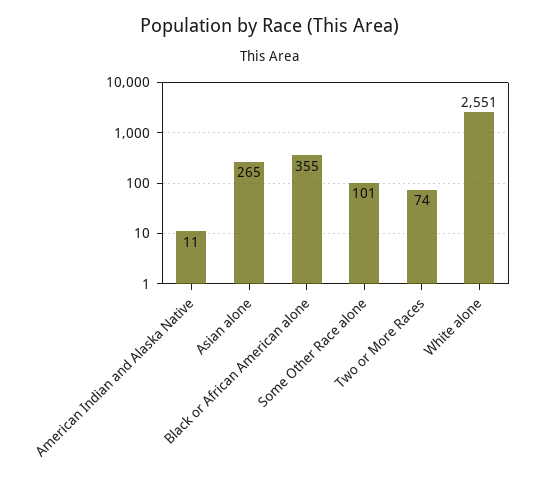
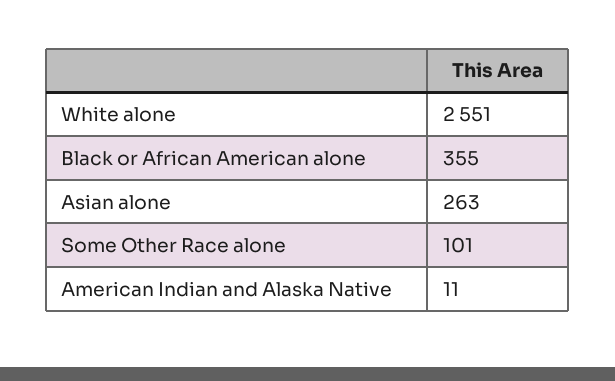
  {
    "American Indian and Alaska Native": 11,
-   "Asian alone": 265,
+   "Asian alone": 263,
    "Black or African American alone": 355,
    "Some Other Race alone": 101,
-   "Two or More Races": 74,
    "White alone": 2551
  }

